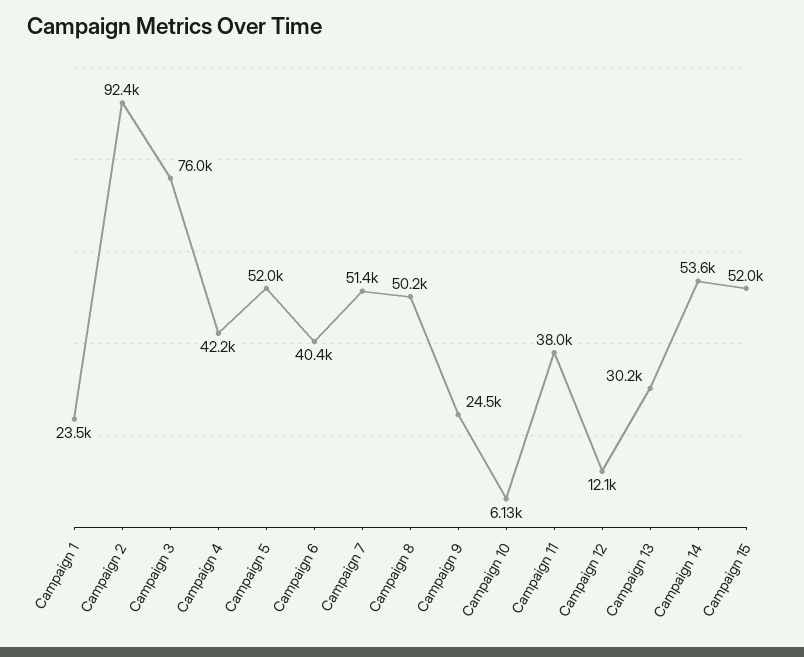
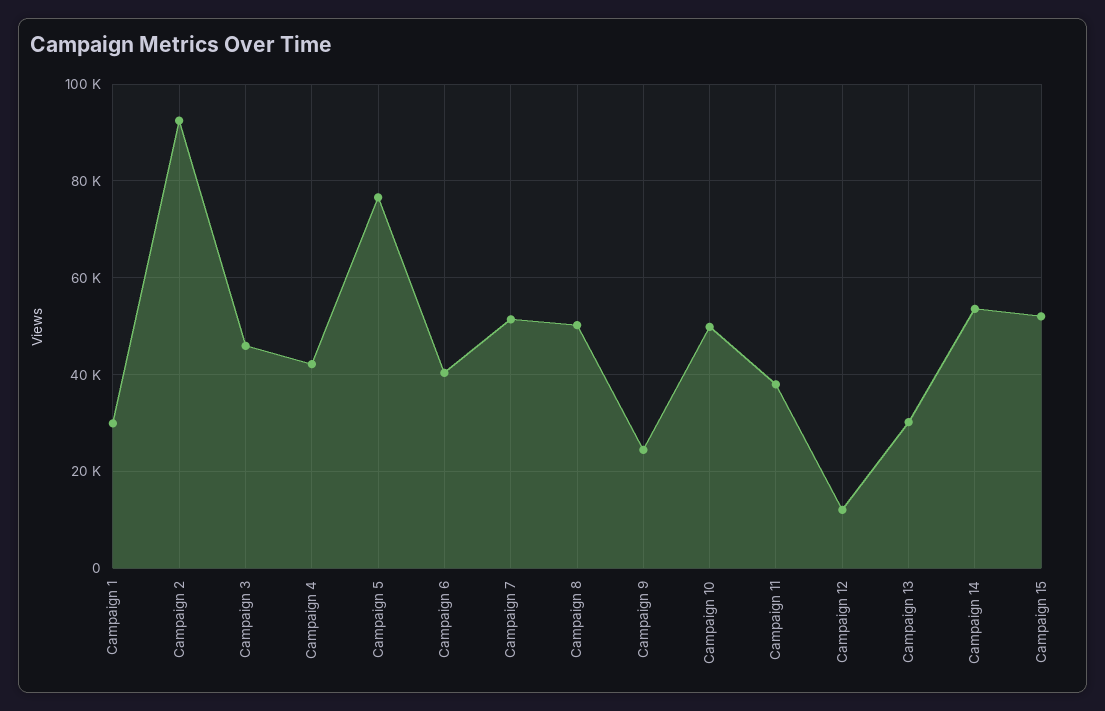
  {
-   "Campaign 1": 23500,
+   "Campaign 1": 30000,
    "Campaign 2": 92400,
-   "Campaign 3": 76000,
+   "Campaign 3": 46000,
    "Campaign 4": 42200,
-   "Campaign 5": 52000,
+   "Campaign 5": 76000,
    "Campaign 6": 40400,
    "Campaign 7": 51400,
    "Campaign 8": 50200,
    "Campaign 9": 24500,
-   "Campaign 10": 6130,
+   "Campaign 10": 50000,
    "Campaign 11": 38000,
    "Campaign 12": 12100,
    "Campaign 13": 30200,
    "Campaign 14": 53600,
    "Campaign 15": 52000
  }

